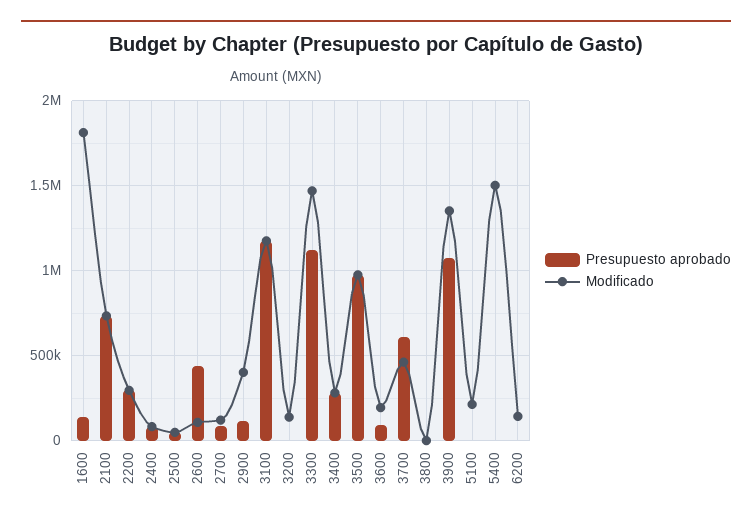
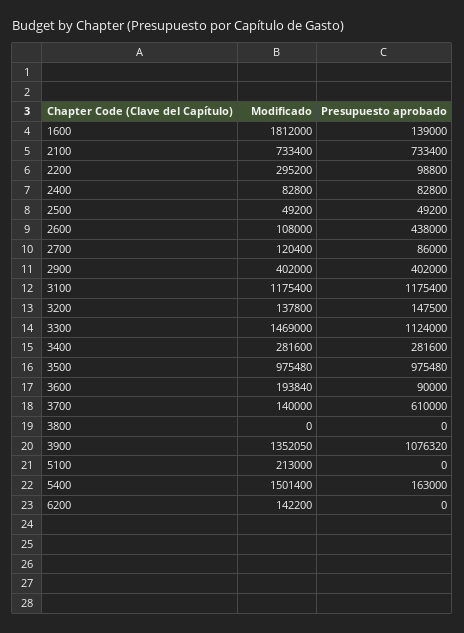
  {
    "Presupuesto aprobado": {
      "1600": 139000,
      "2100": 733400,
-     "2200": 300000,
+     "2200": 98800,
      "2400": 82800,
      "2500": 49200,
      "2600": 438000,
      "2700": 86000,
-     "2900": 100000,
+     "2900": 402000,
      "3100": 1175400,
-     "3200": 0,
+     "3200": 147500,
      "3300": 1124000,
      "3400": 281600,
      "3500": 975480,
      "3600": 90000,
      "3700": 610000,
      "3800": 0,
      "3900": 1076320,
      "5100": 0,
-     "5400": 0,
+     "5400": 163000,
      "6200": 0
    },
    "Modificado": {
      "1600": 1812000,
      "2100": 733400,
      "2200": 295200,
      "2400": 82800,
      "2500": 49200,
      "2600": 108000,
      "2700": 120400,
      "2900": 402000,
      "3100": 1175400,
      "3200": 137800,
      "3300": 1469000,
      "3400": 281600,
      "3500": 975480,
      "3600": 193840,
-     "3700": 450000,
+     "3700": 140000,
      "3800": 0,
      "3900": 1352050,
      "5100": 213000,
      "5400": 1501400,
      "6200": 142200
    }
  }

